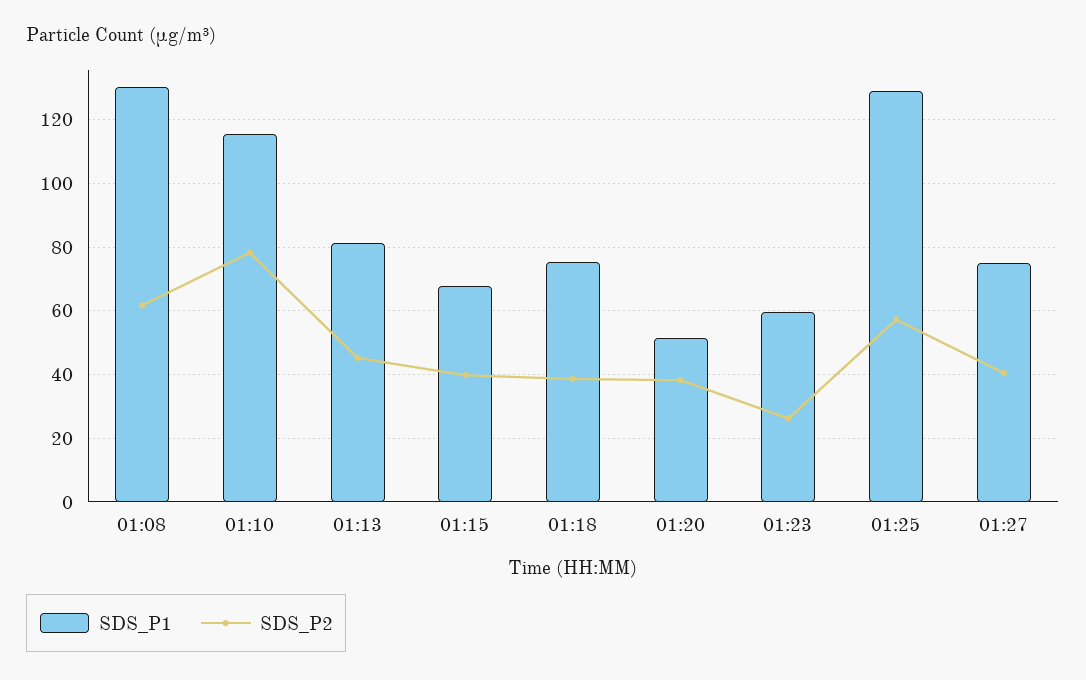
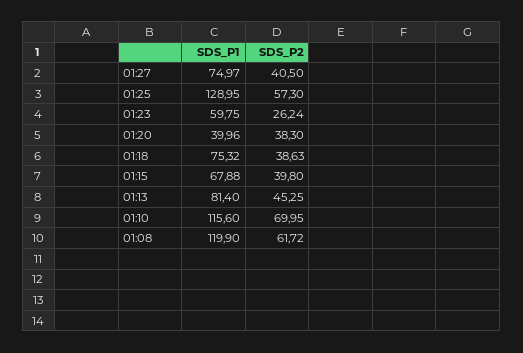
  {
    "SDS_P1": {
-     "01:08": 130,
+     "01:08": 119.9,
      "01:10": 115.6,
      "01:13": 81.4,
      "01:15": 67.88,
      "01:18": 75.32,
-     "01:20": 52,
+     "01:20": 39.96,
      "01:23": 59.75,
      "01:25": 128.95,
      "01:27": 74.97
    },
    "SDS_P2": {
      "01:08": 61.72,
-     "01:10": 78,
+     "01:10": 69.95,
      "01:13": 45.25,
      "01:15": 39.8,
      "01:18": 38.63,
      "01:20": 38.3,
      "01:23": 26.24,
      "01:25": 57.3,
      "01:27": 40.5
    }
  }

